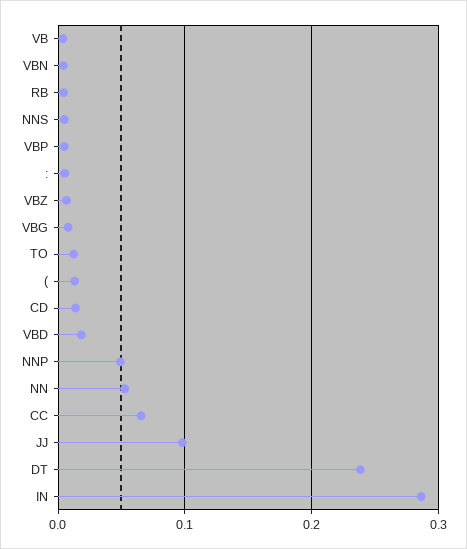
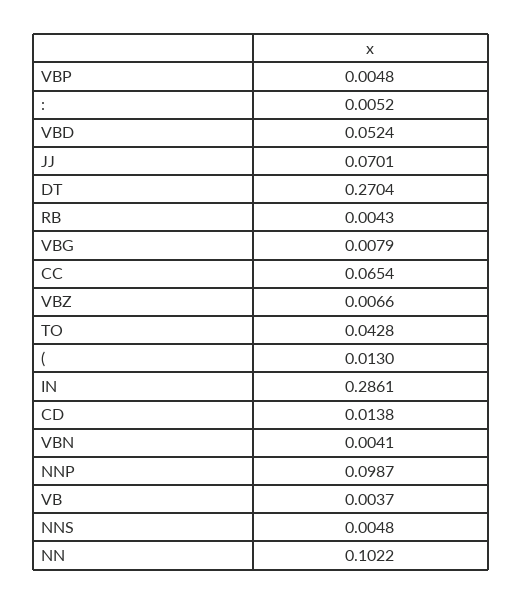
  {
    "VB": 0.0037,
    "VBN": 0.0041,
    "RB": 0.0043,
    "NNS": 0.0048,
    "VBP": 0.0048,
    ":": 0.0052,
    "VBZ": 0.0066,
    "VBG": 0.0079,
-   "TO": 0.01,
+   "TO": 0.0428,
    "(": 0.013,
    "CD": 0.0138,
-   "VBD": 0.02,
+   "VBD": 0.0524,
-   "NNP": 0.05,
+   "NNP": 0.0987,
-   "NN": 0.05,
+   "NN": 0.1022,
    "CC": 0.0654,
-   "JJ": 0.1,
+   "JJ": 0.0701,
-   "DT": 0.24,
+   "DT": 0.2704,
    "IN": 0.2861
  }

